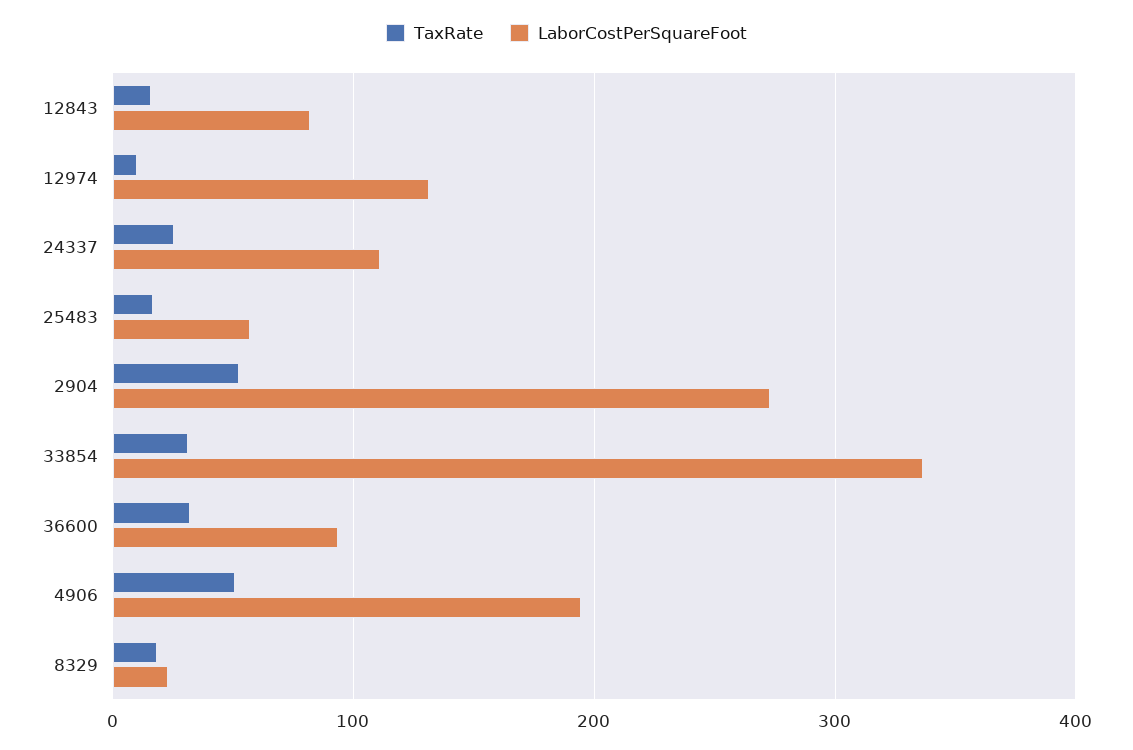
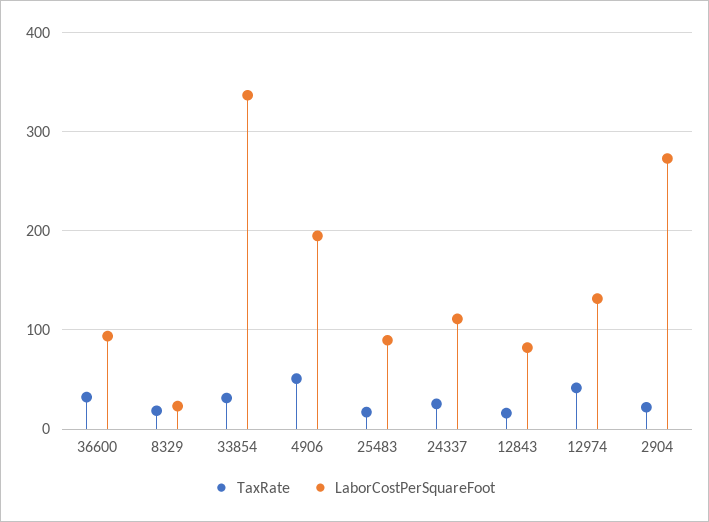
  {
    "TaxRate": {
      "12843": 20,
-     "12974": 10,
+     "12974": 40,
      "24337": 30,
      "25483": 20,
-     "2904": 50,
+     "2904": 20,
      "33854": 30,
      "36600": 30,
      "4906": 50,
      "8329": 20
    },
    "LaborCostPerSquareFoot": {
      "12843": 80,
      "12974": 130,
      "24337": 110,
-     "25483": 60,
+     "25483": 90,
      "2904": 270,
      "33854": 340,
      "36600": 90,
      "4906": 190,
      "8329": 20
    }
  }

